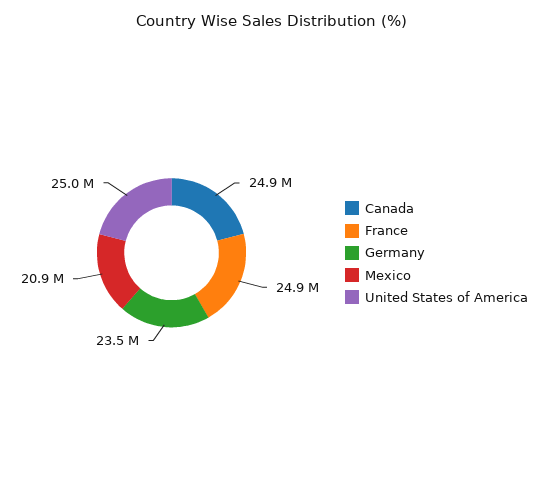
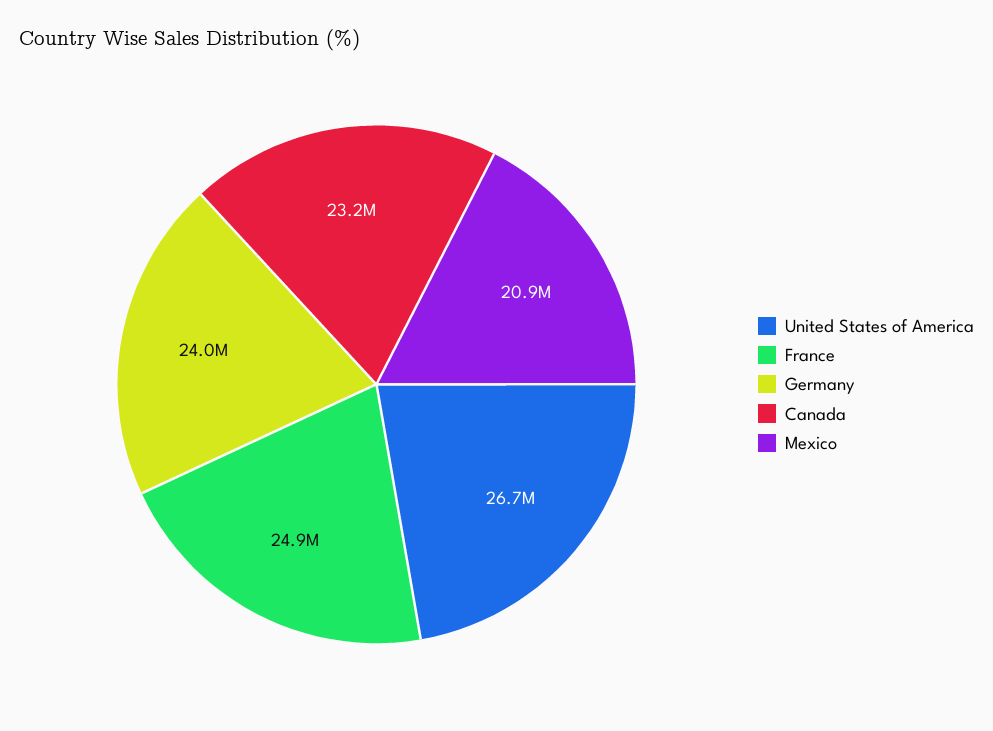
  {
-   "Canada": 24900000,
+   "Canada": 23200000,
    "France": 24900000,
-   "Germany": 23500000,
+   "Germany": 24000000,
    "Mexico": 20900000,
-   "United States of America": 25000000
+   "United States of America": 26700000
  }

